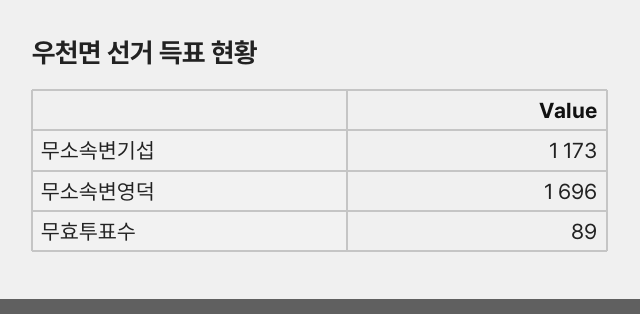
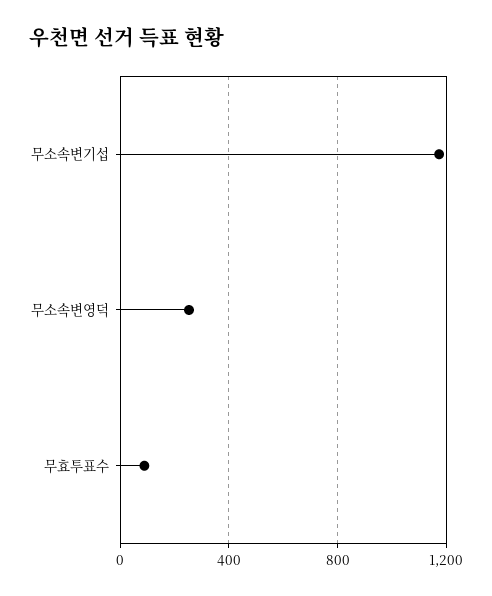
  {
    "무소속변기섭": 1173,
-   "무소속변영덕": 1696,
+   "무소속변영덕": 250,
    "무효투표수": 89
  }

